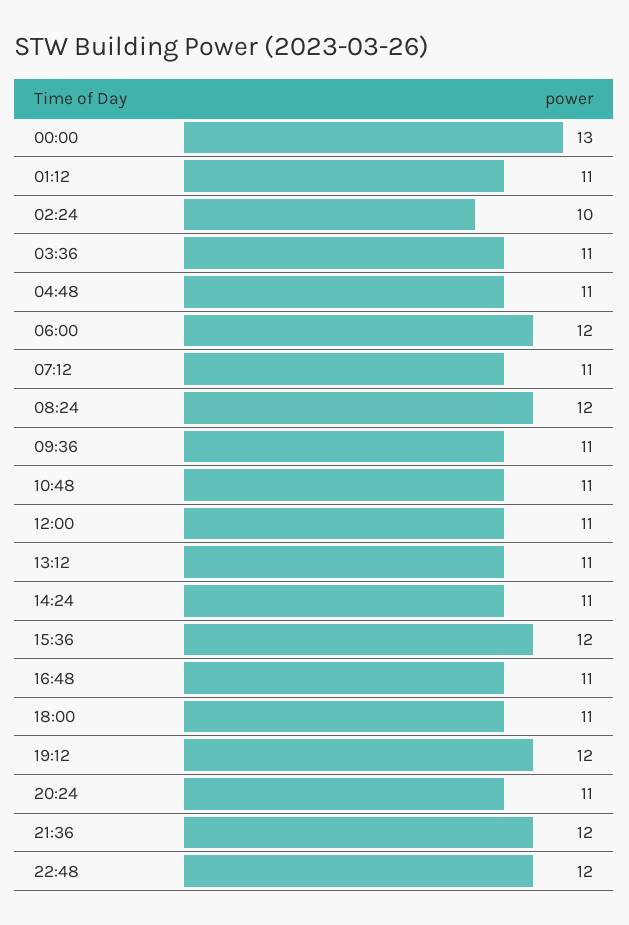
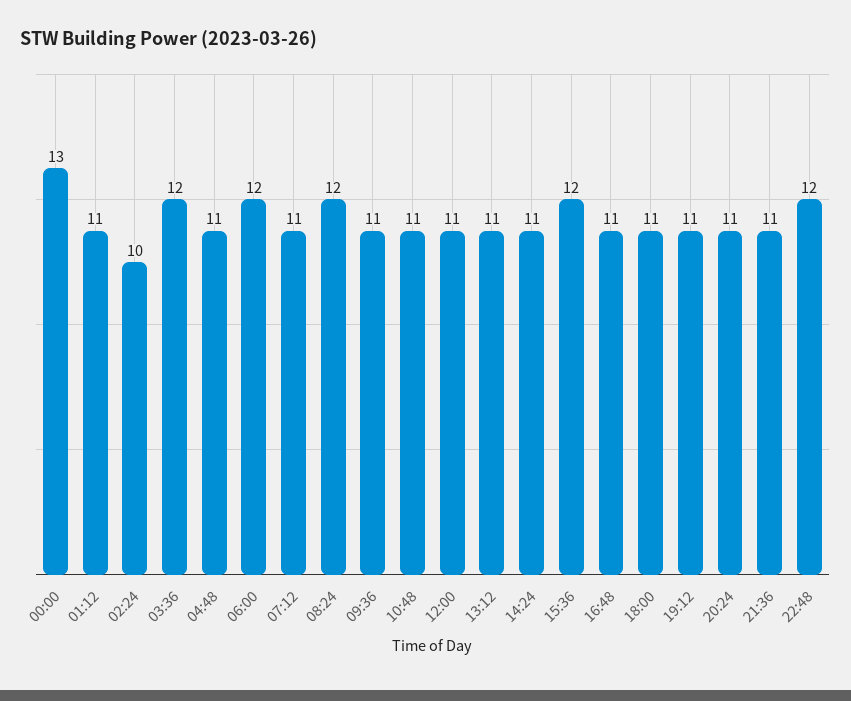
  {
    "00:00": 13,
    "01:12": 11,
    "02:24": 10,
-   "03:36": 11,
+   "03:36": 12,
    "04:48": 11,
    "06:00": 12,
    "07:12": 11,
    "08:24": 12,
    "09:36": 11,
    "10:48": 11,
    "12:00": 11,
    "13:12": 11,
    "14:24": 11,
    "15:36": 12,
    "16:48": 11,
    "18:00": 11,
-   "19:12": 12,
+   "19:12": 11,
    "20:24": 11,
-   "21:36": 12,
+   "21:36": 11,
    "22:48": 12
  }

